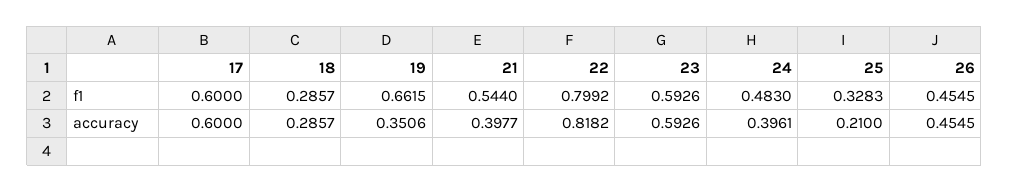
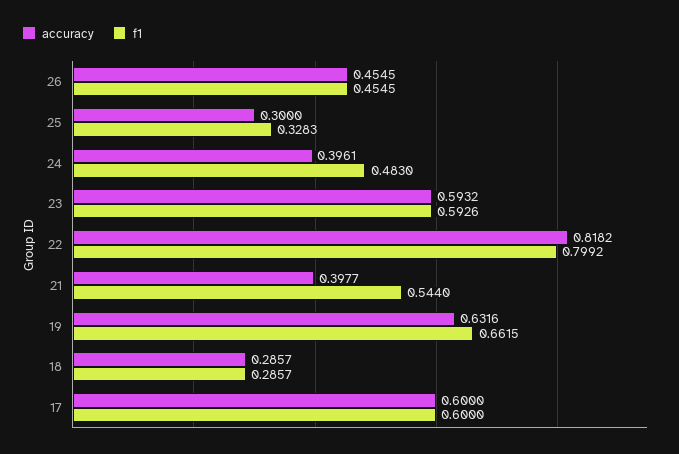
  {
    "f1": {
      "17": 0.6,
      "18": 0.2857,
      "19": 0.6615,
      "21": 0.544,
      "22": 0.7992,
      "23": 0.5926,
      "24": 0.483,
      "25": 0.3283,
      "26": 0.4545
    },
    "accuracy": {
      "17": 0.6,
      "18": 0.2857,
-     "19": 0.3506,
+     "19": 0.6316,
      "21": 0.3977,
      "22": 0.8182,
-     "23": 0.5926,
+     "23": 0.5932,
      "24": 0.3961,
-     "25": 0.21,
+     "25": 0.3,
      "26": 0.4545
    }
  }

